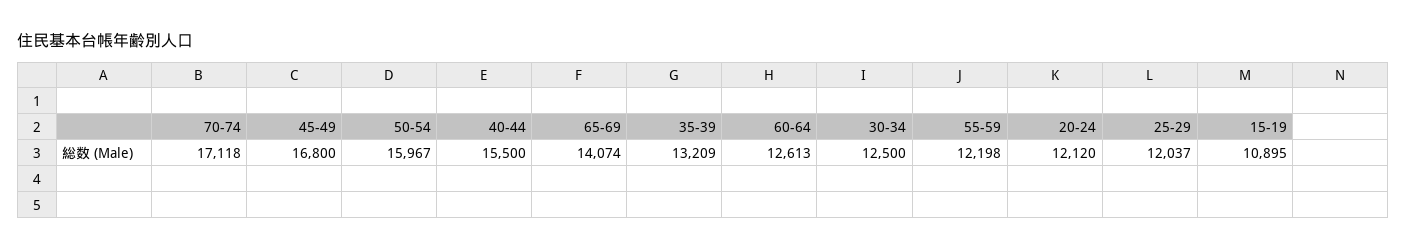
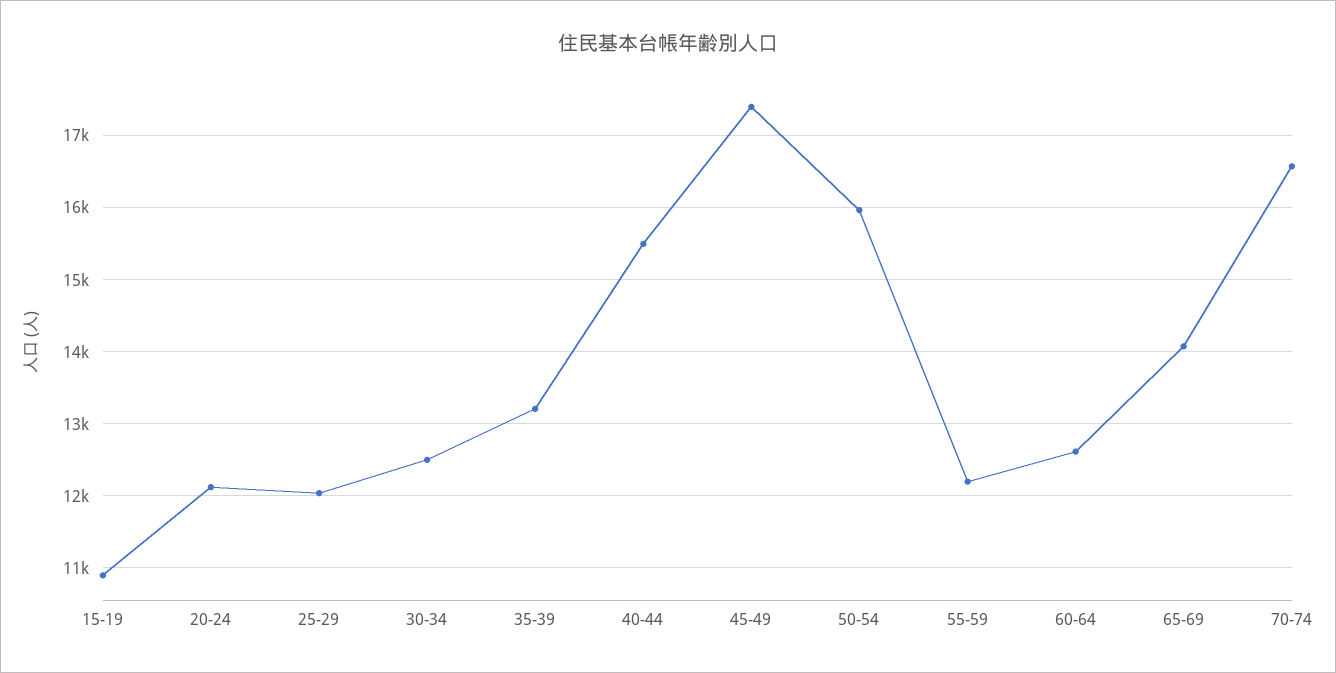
  {
-   "70-74": 17118,
+   "70-74": 16600,
-   "45-49": 16800,
+   "45-49": 17400,
    "50-54": 15967,
    "40-44": 15500,
    "65-69": 14074,
    "35-39": 13209,
    "60-64": 12613,
    "30-34": 12500,
    "55-59": 12198,
    "20-24": 12120,
    "25-29": 12037,
    "15-19": 10895
  }

